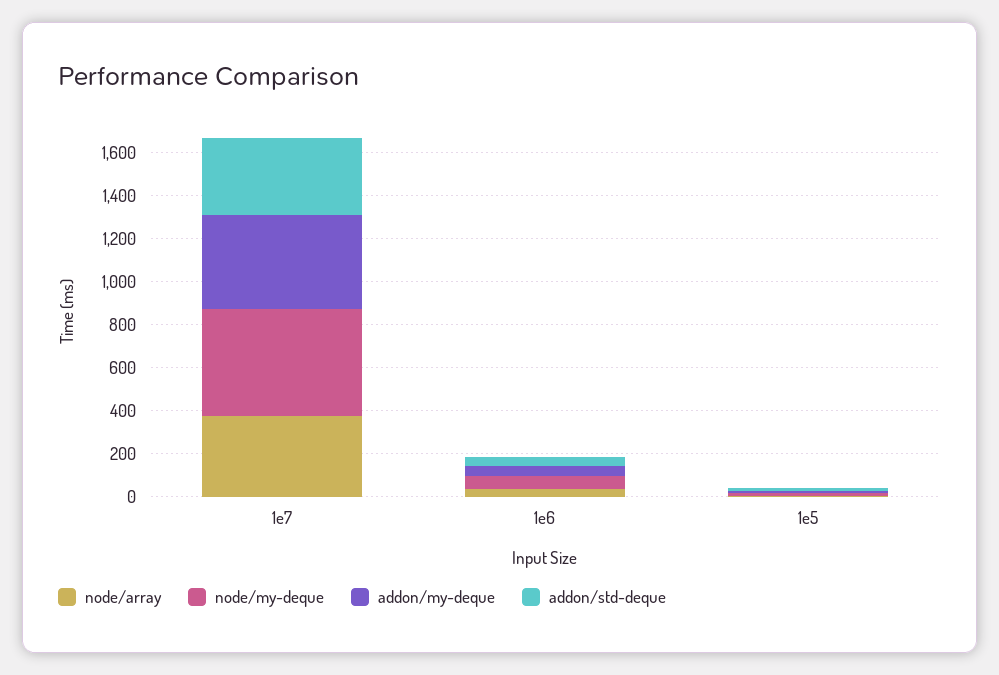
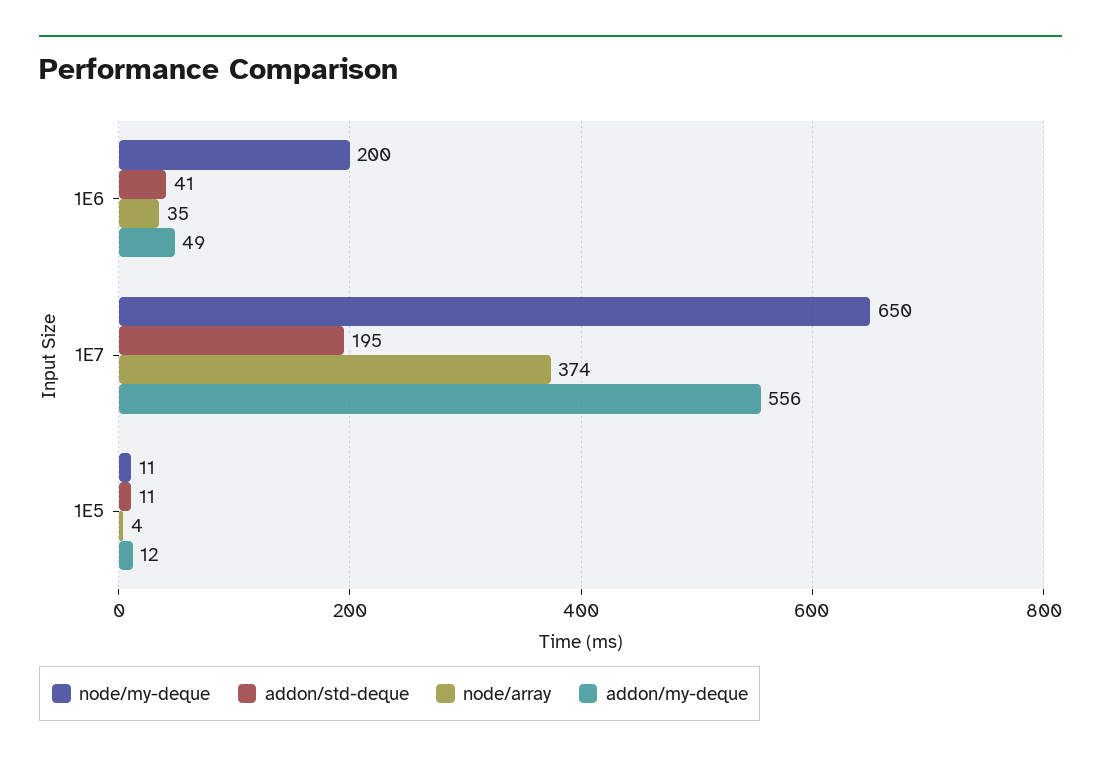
  {
    "node/array": {
      "1e7": 374,
      "1e6": 35,
      "1e5": 4
    },
    "node/my-deque": {
-     "1e7": 500,
+     "1e7": 650,
-     "1e6": 50,
+     "1e6": 200,
      "1e5": 11
    },
    "addon/my-deque": {
-     "1e7": 450,
+     "1e7": 556,
      "1e6": 49,
      "1e5": 12
    },
    "addon/std-deque": {
-     "1e7": 350,
+     "1e7": 195,
      "1e6": 41,
      "1e5": 11
    }
  }

